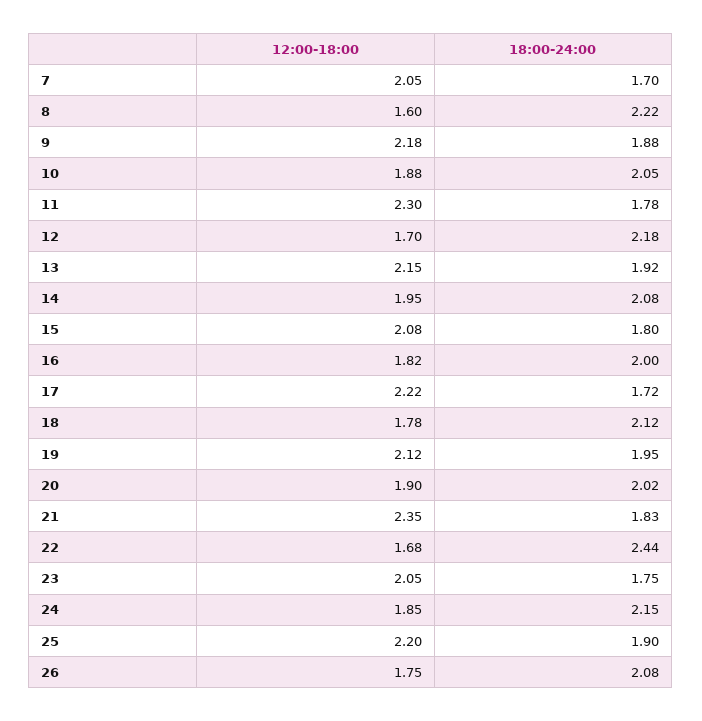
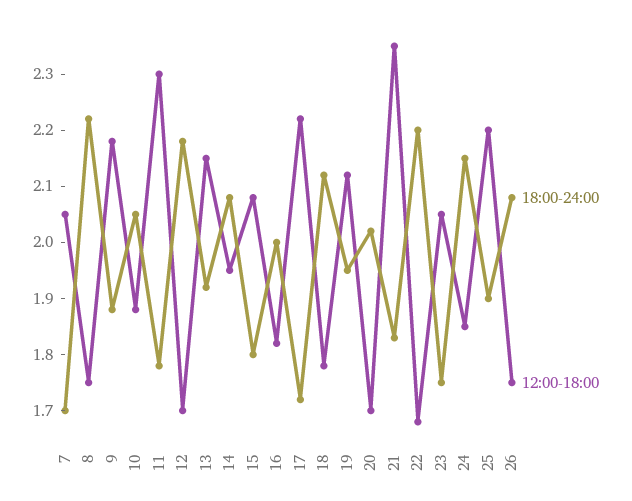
  {
    "12:00-18:00": {
      "7": 2.05,
-     "8": 1.6,
+     "8": 1.75,
      "9": 2.18,
      "10": 1.88,
      "11": 2.3,
      "12": 1.7,
      "13": 2.15,
      "14": 1.95,
      "15": 2.08,
      "16": 1.82,
      "17": 2.22,
      "18": 1.78,
      "19": 2.12,
-     "20": 1.9,
+     "20": 1.7,
      "21": 2.35,
      "22": 1.68,
      "23": 2.05,
      "24": 1.85,
      "25": 2.2,
      "26": 1.75
    },
    "18:00-24:00": {
      "7": 1.7,
      "8": 2.22,
      "9": 1.88,
      "10": 2.05,
      "11": 1.78,
      "12": 2.18,
      "13": 1.92,
      "14": 2.08,
      "15": 1.8,
      "16": 2,
      "17": 1.72,
      "18": 2.12,
      "19": 1.95,
      "20": 2.02,
      "21": 1.83,
-     "22": 2.44,
+     "22": 2.2,
      "23": 1.75,
      "24": 2.15,
      "25": 1.9,
      "26": 2.08
    }
  }

